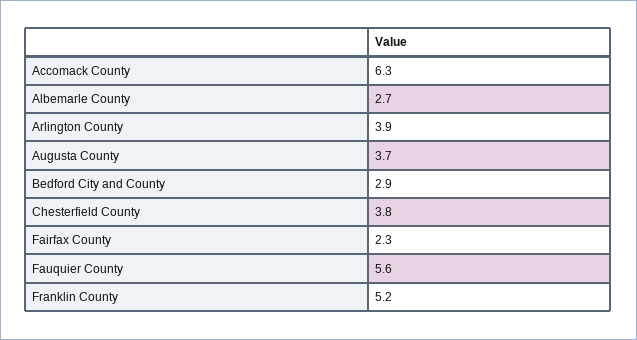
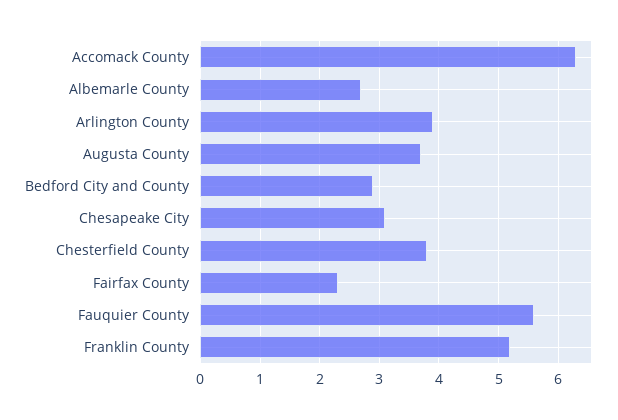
  {
    "Accomack County": 6.3,
    "Albemarle County": 2.7,
    "Arlington County": 3.9,
    "Augusta County": 3.7,
    "Bedford City and County": 2.9,
    "Chesterfield County": 3.8,
    "Fairfax County": 2.3,
    "Fauquier County": 5.6,
-   "Franklin County": 5.2
+   "Franklin County": 5.2,
+   "Chesapeake City": 3
  }

